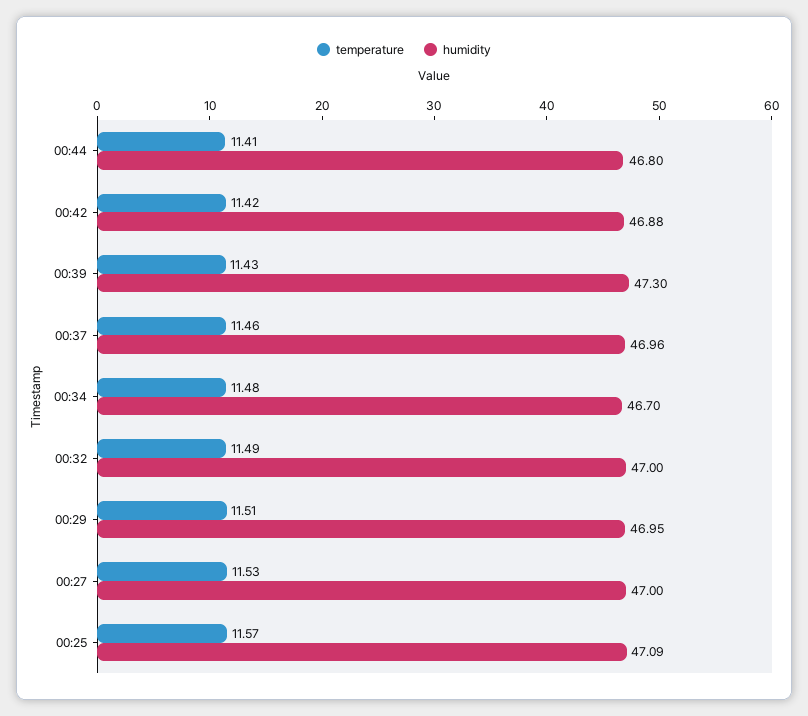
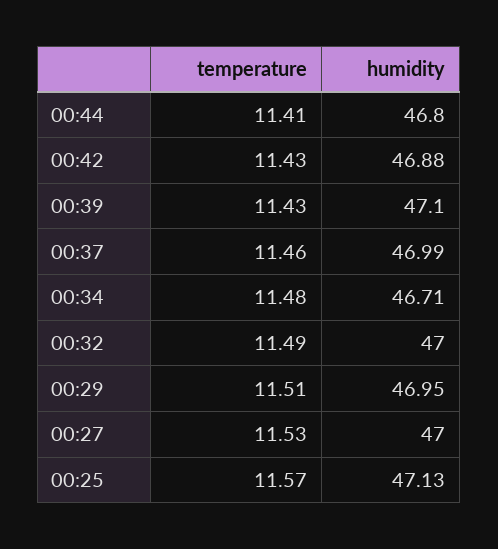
  {
    "temperature": {
      "00:44": 11.41,
-     "00:42": 11.42,
+     "00:42": 11.43,
      "00:39": 11.43,
      "00:37": 11.46,
      "00:34": 11.48,
      "00:32": 11.49,
      "00:29": 11.51,
      "00:27": 11.53,
      "00:25": 11.57
    },
    "humidity": {
      "00:44": 46.8,
      "00:42": 46.88,
-     "00:39": 47.3,
+     "00:39": 47.1,
-     "00:37": 46.96,
+     "00:37": 46.99,
-     "00:34": 46.7,
+     "00:34": 46.71,
      "00:32": 47,
      "00:29": 46.95,
      "00:27": 47,
-     "00:25": 47.09
+     "00:25": 47.13
    }
  }

